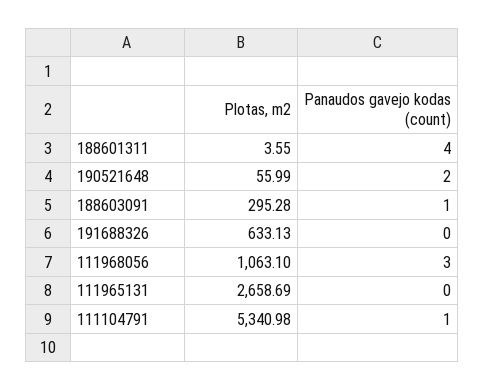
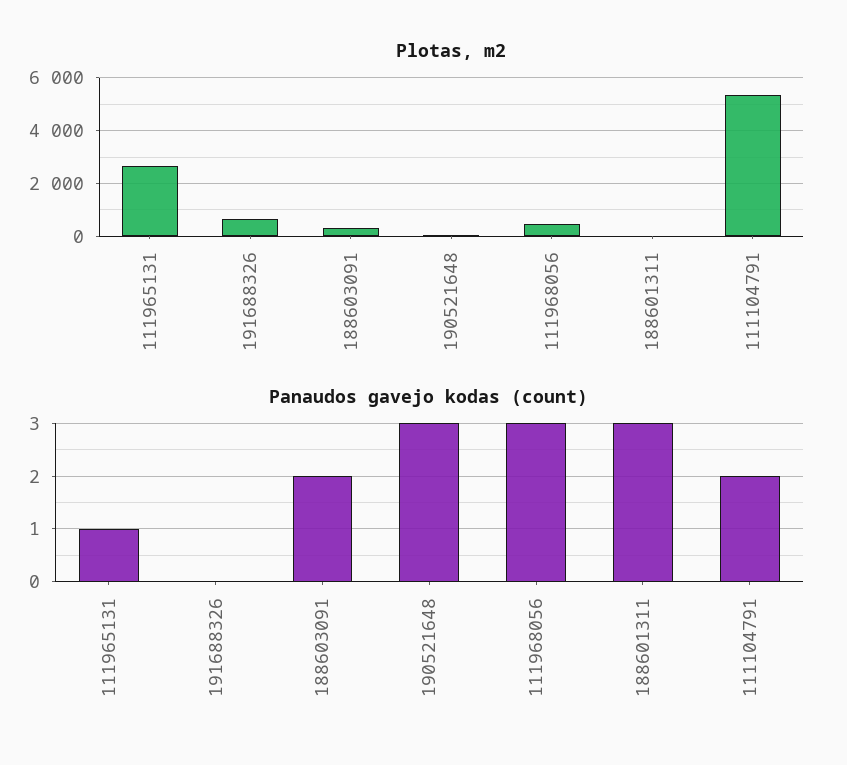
  {
    "Plotas, m2": {
      "188601311": 3.55,
      "190521648": 55.99,
      "188603091": 295.28,
      "191688326": 633.13,
-     "111968056": 1063.1,
+     "111968056": 500,
      "111965131": 2658.69,
      "111104791": 5340.98
    },
    "Panaudos gavejo kodas (count)": {
-     "188601311": 4,
+     "188601311": 3,
-     "190521648": 2,
+     "190521648": 3,
-     "188603091": 1,
+     "188603091": 2,
      "191688326": 0,
      "111968056": 3,
-     "111965131": 0,
+     "111965131": 1,
-     "111104791": 1
+     "111104791": 2
    }
  }

